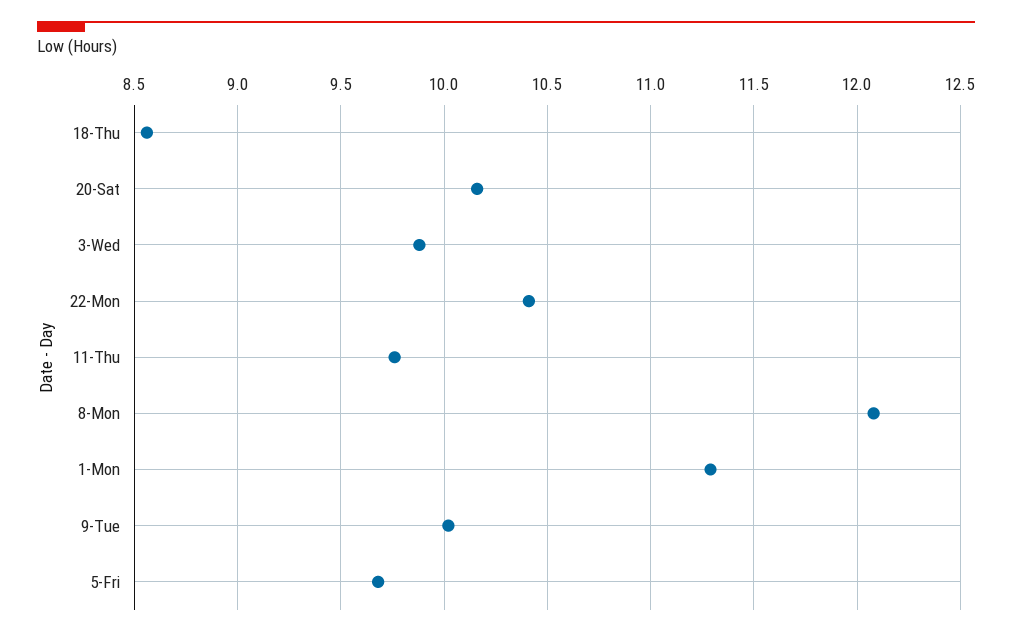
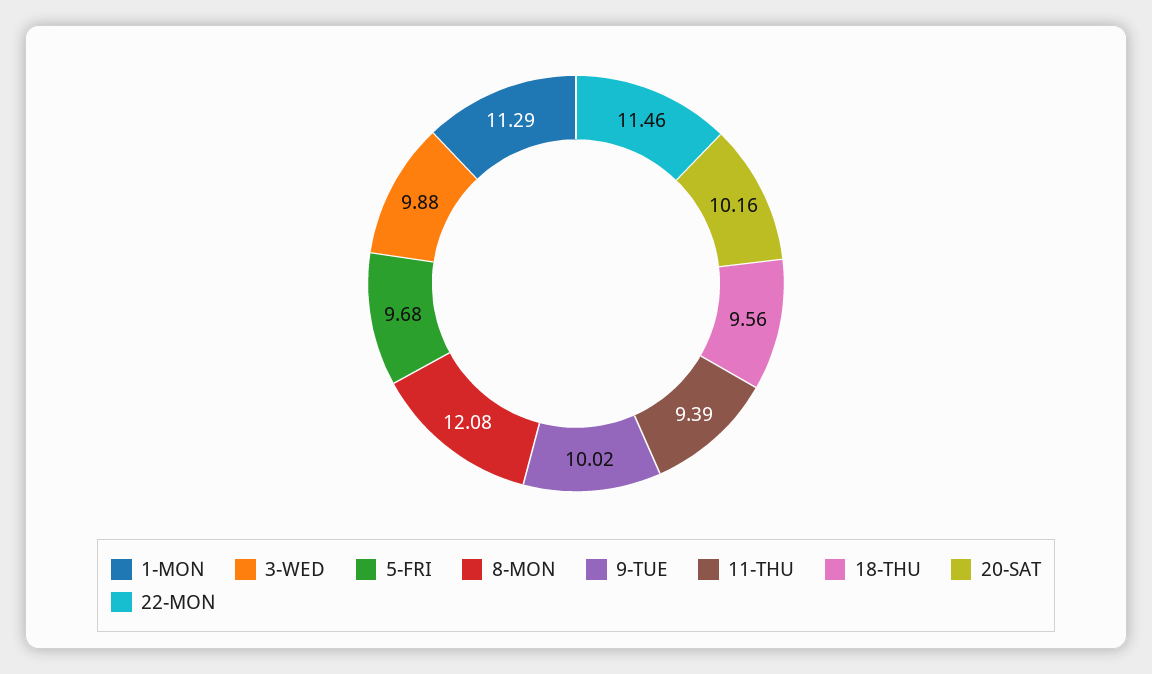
  {
-   "18-Thu": 8.55,
+   "18-Thu": 9.56,
    "20-Sat": 10.16,
    "3-Wed": 9.88,
-   "22-Mon": 10.4,
+   "22-Mon": 11.46,
-   "11-Thu": 9.75,
+   "11-Thu": 9.39,
    "8-Mon": 12.08,
    "1-Mon": 11.29,
    "9-Tue": 10.02,
    "5-Fri": 9.68
  }

